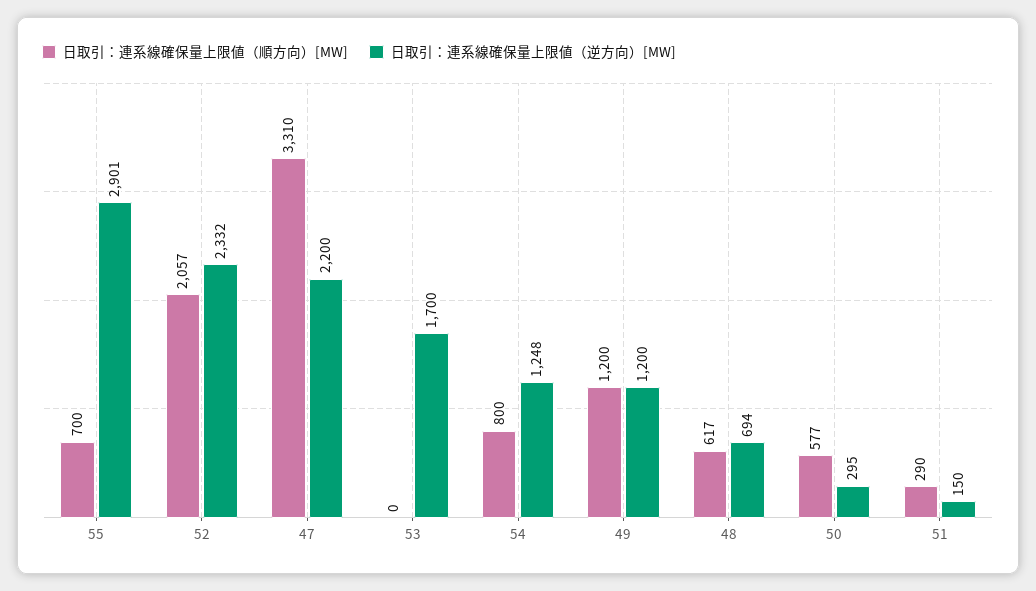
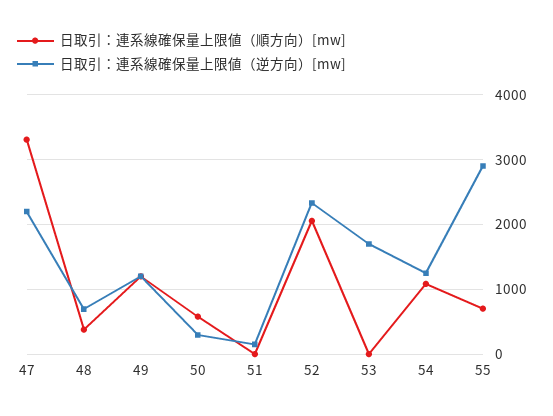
  {
    "日取引：連系線確保量上限値（順方向）[MW]": {
      "55": 700,
      "52": 2057,
      "47": 3310,
      "53": 0,
-     "54": 800,
+     "54": 1100,
      "49": 1200,
-     "48": 617,
+     "48": 400,
      "50": 577,
-     "51": 290
+     "51": 0
    },
    "日取引：連系線確保量上限値（逆方向）[MW]": {
      "55": 2901,
      "52": 2332,
      "47": 2200,
      "53": 1700,
      "54": 1248,
      "49": 1200,
      "48": 694,
      "50": 295,
      "51": 150
    }
  }

